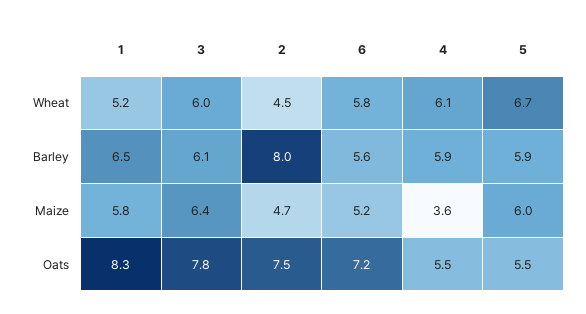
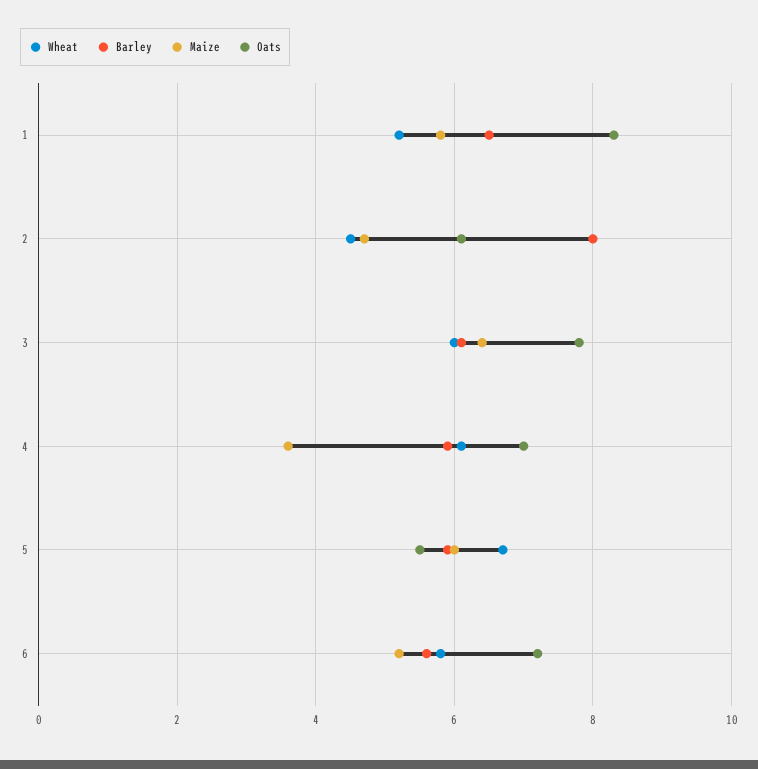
  {
    "Wheat": {
      "1": 5.2,
      "3": 6,
      "2": 4.5,
      "6": 5.8,
      "4": 6.1,
      "5": 6.7
    },
    "Barley": {
      "1": 6.5,
      "3": 6.1,
      "2": 8,
      "6": 5.6,
      "4": 5.9,
      "5": 5.9
    },
    "Maize": {
      "1": 5.8,
      "3": 6.4,
      "2": 4.7,
      "6": 5.2,
      "4": 3.6,
      "5": 6
    },
    "Oats": {
      "1": 8.3,
      "3": 7.8,
-     "2": 7.5,
+     "2": 6,
      "6": 7.2,
-     "4": 5.5,
+     "4": 7,
      "5": 5.5
    }
  }

